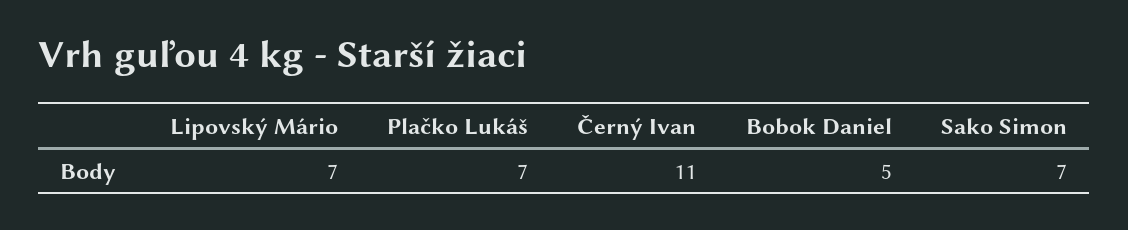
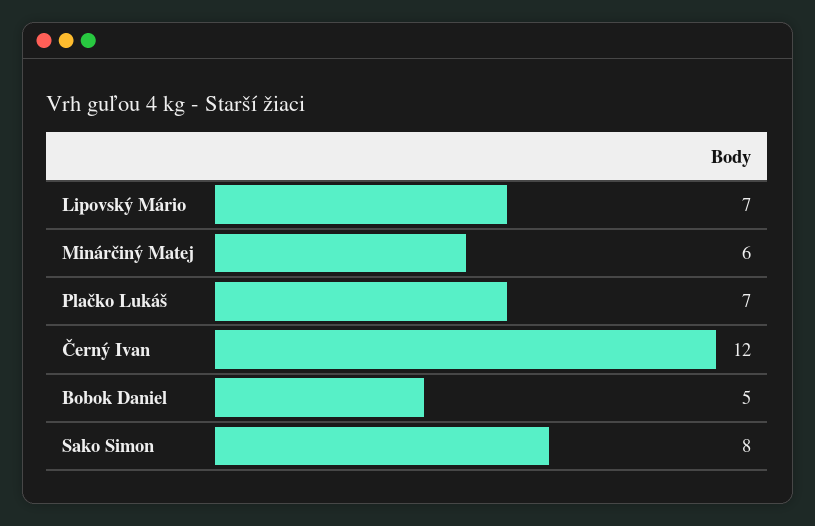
  {
    "Lipovský Mário": 7,
    "Plačko Lukáš": 7,
-   "Černý Ivan": 11,
+   "Černý Ivan": 12,
    "Bobok Daniel": 5,
-   "Sako Simon": 7
+   "Sako Simon": 8,
+   "Minárčiný Matej": 6
  }

